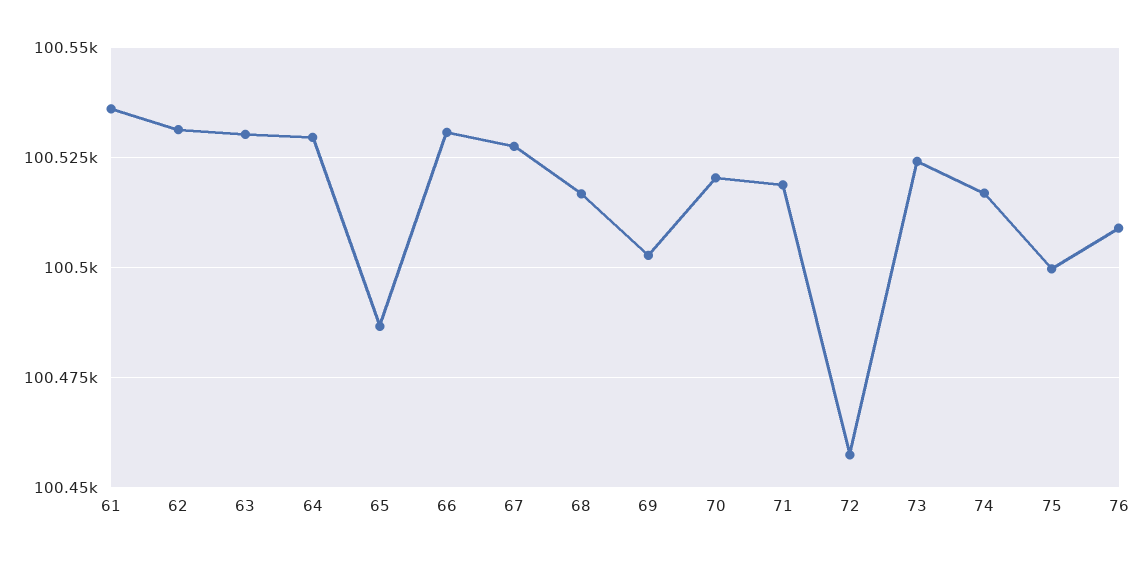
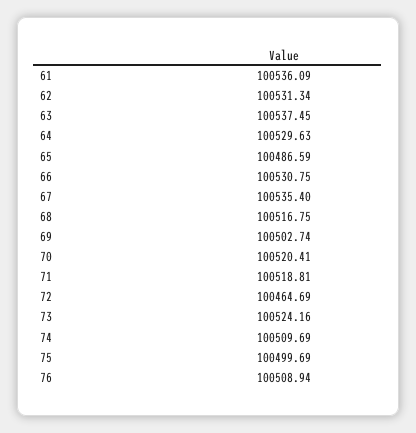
  {
    "61": 100536.09,
    "62": 100531.34,
-   "63": 100530,
+   "63": 100537.45,
    "64": 100529.63,
    "65": 100486.59,
    "66": 100530.75,
-   "67": 100527.5,
+   "67": 100535.4,
    "68": 100516.75,
    "69": 100502.74,
    "70": 100520.41,
    "71": 100518.81,
-   "72": 100457.5,
+   "72": 100464.69,
    "73": 100524.16,
-   "74": 100517.5,
+   "74": 100509.69,
    "75": 100499.69,
    "76": 100508.94
  }

